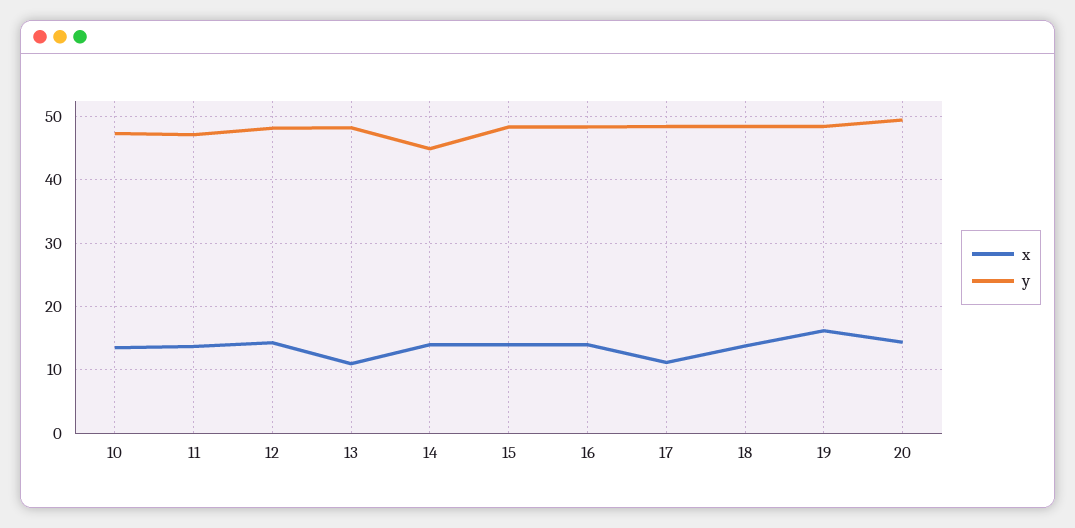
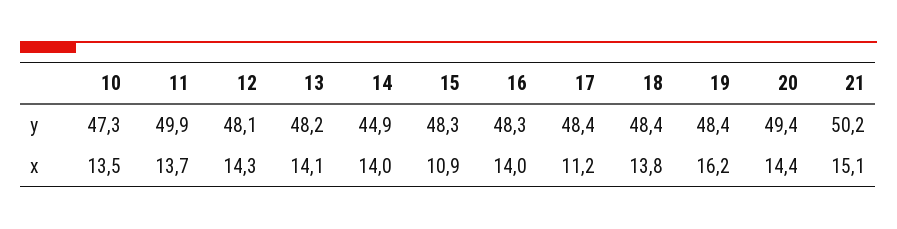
  {
    "x": {
      "10": 13.5,
      "11": 13.7,
      "12": 14.3,
-     "13": 11,
+     "13": 14.1,
      "14": 14,
-     "15": 14,
+     "15": 10.9,
      "16": 14,
      "17": 11.2,
      "18": 13.8,
      "19": 16.2,
-     "20": 14.4
+     "20": 14.4,
+     "21": 15.1
    },
    "y": {
      "10": 47.3,
-     "11": 47,
+     "11": 49.9,
      "12": 48.1,
      "13": 48.2,
      "14": 44.9,
      "15": 48.3,
      "16": 48.3,
      "17": 48.4,
      "18": 48.4,
      "19": 48.4,
-     "20": 49.4
+     "20": 49.4,
+     "21": 50.2
    }
  }

